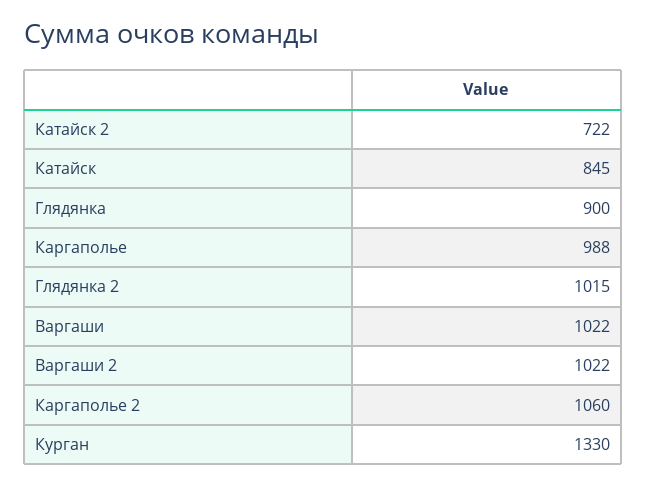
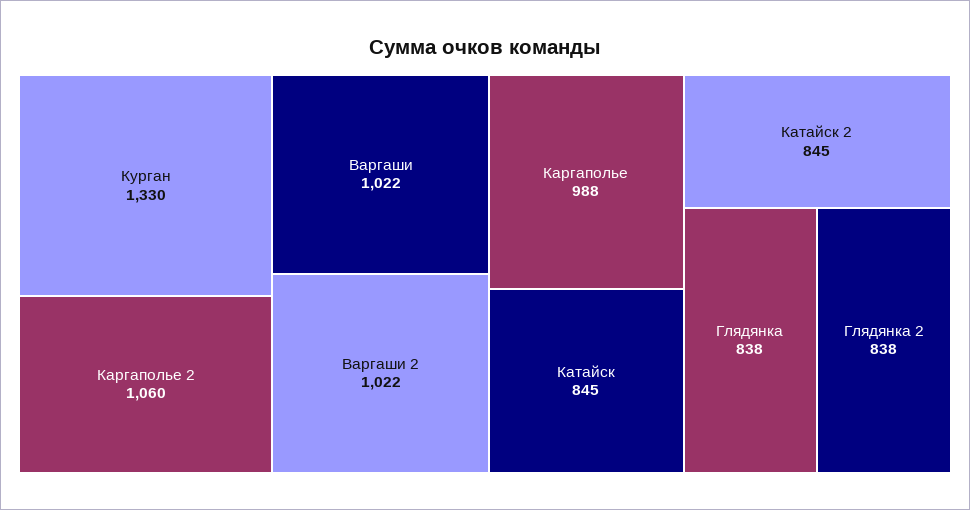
  {
-   "Катайск 2": 722,
+   "Катайск 2": 845,
    "Катайск": 845,
-   "Глядянка": 900,
+   "Глядянка": 838,
    "Каргаполье": 988,
-   "Глядянка 2": 1015,
+   "Глядянка 2": 838,
    "Варгаши": 1022,
    "Варгаши 2": 1022,
    "Каргаполье 2": 1060,
    "Курган": 1330
  }

